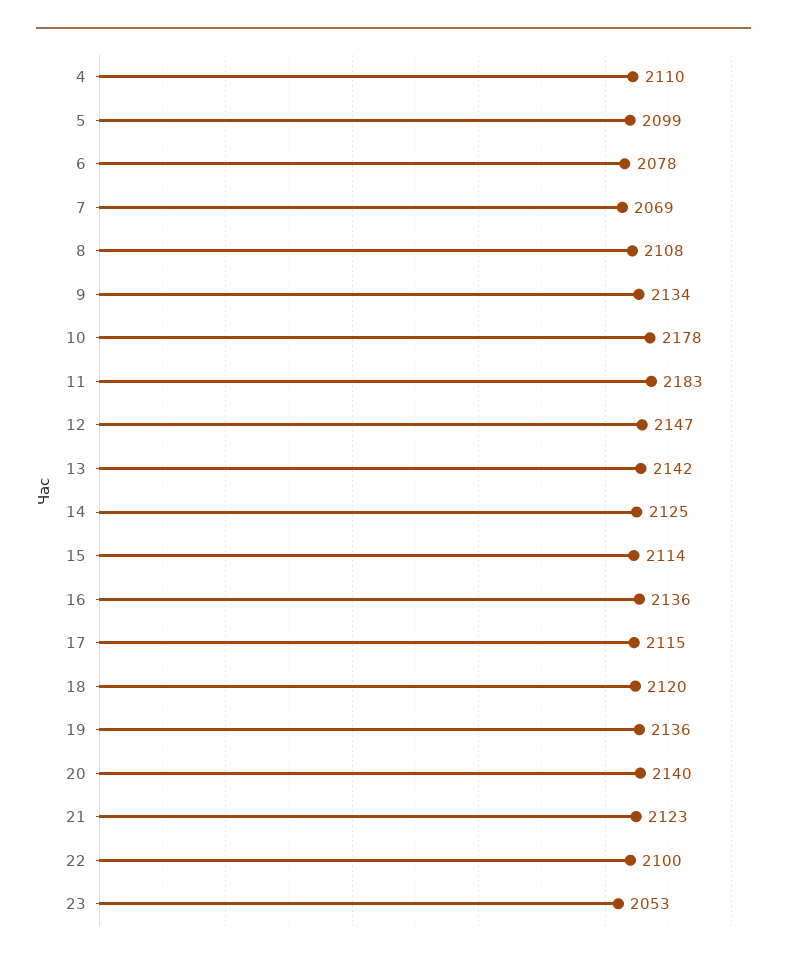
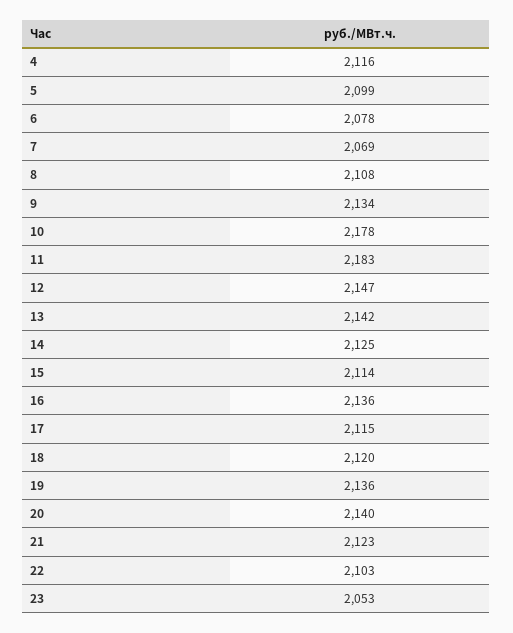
  {
-   "4": 2110,
+   "4": 2116,
    "5": 2099,
    "6": 2078,
    "7": 2069,
    "8": 2108,
    "9": 2134,
    "10": 2178,
    "11": 2183,
    "12": 2147,
    "13": 2142,
    "14": 2125,
    "15": 2114,
    "16": 2136,
    "17": 2115,
    "18": 2120,
    "19": 2136,
    "20": 2140,
    "21": 2123,
-   "22": 2100,
+   "22": 2103,
    "23": 2053
  }

